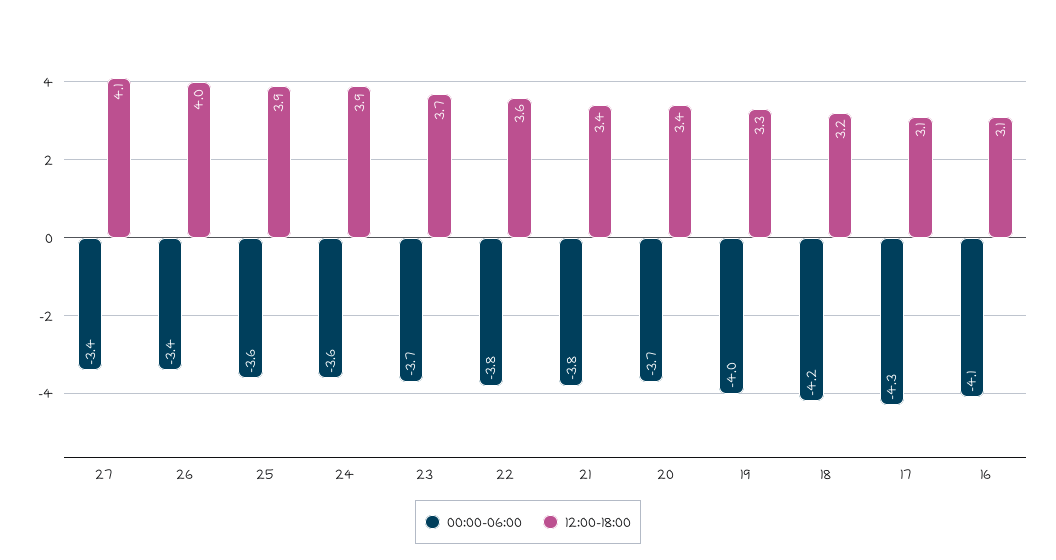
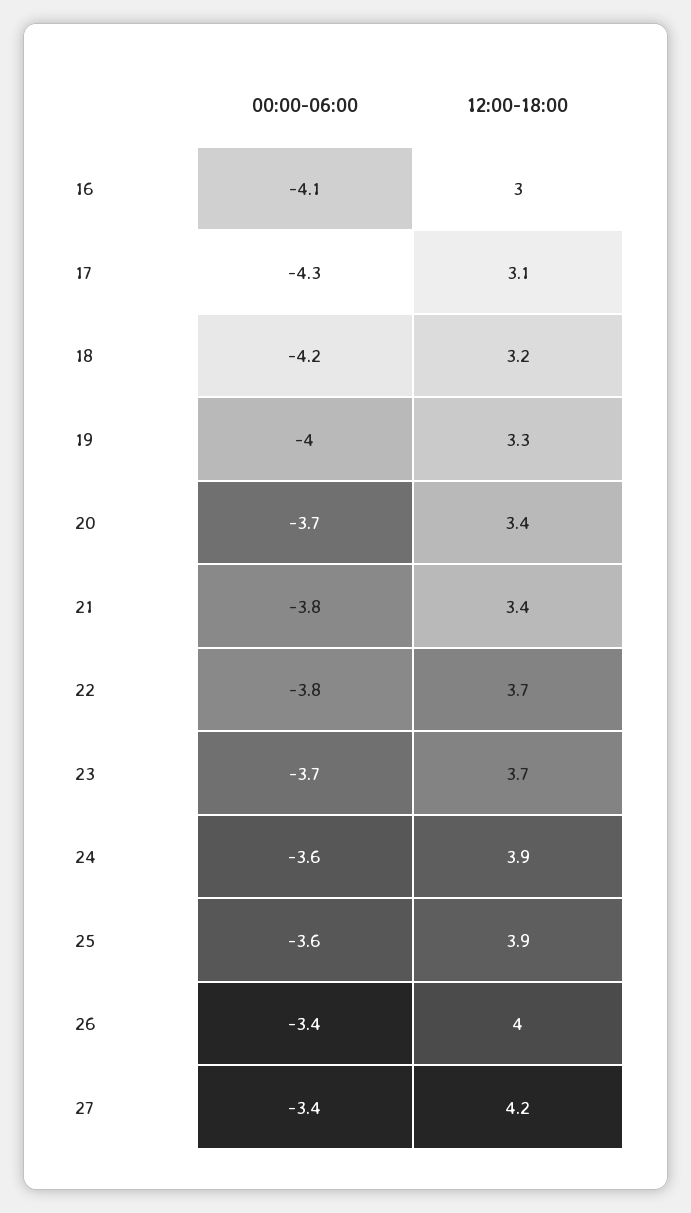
  {
    "00:00-06:00": {
      "27": -3.4,
      "26": -3.4,
      "25": -3.6,
      "24": -3.6,
      "23": -3.7,
      "22": -3.8,
      "21": -3.8,
      "20": -3.7,
      "19": -4,
      "18": -4.2,
      "17": -4.3,
      "16": -4.1
    },
    "12:00-18:00": {
-     "27": 4.1,
+     "27": 4.2,
      "26": 4,
      "25": 3.9,
      "24": 3.9,
      "23": 3.7,
-     "22": 3.6,
+     "22": 3.7,
      "21": 3.4,
      "20": 3.4,
      "19": 3.3,
      "18": 3.2,
      "17": 3.1,
-     "16": 3.1
+     "16": 3
    }
  }

